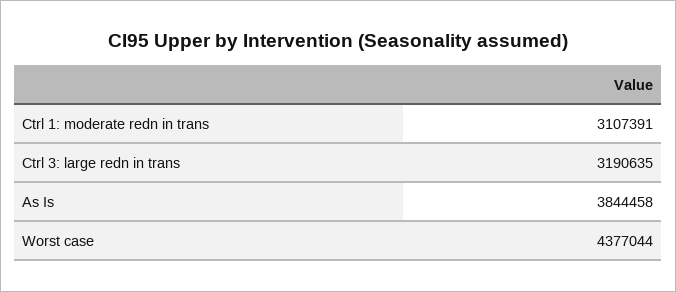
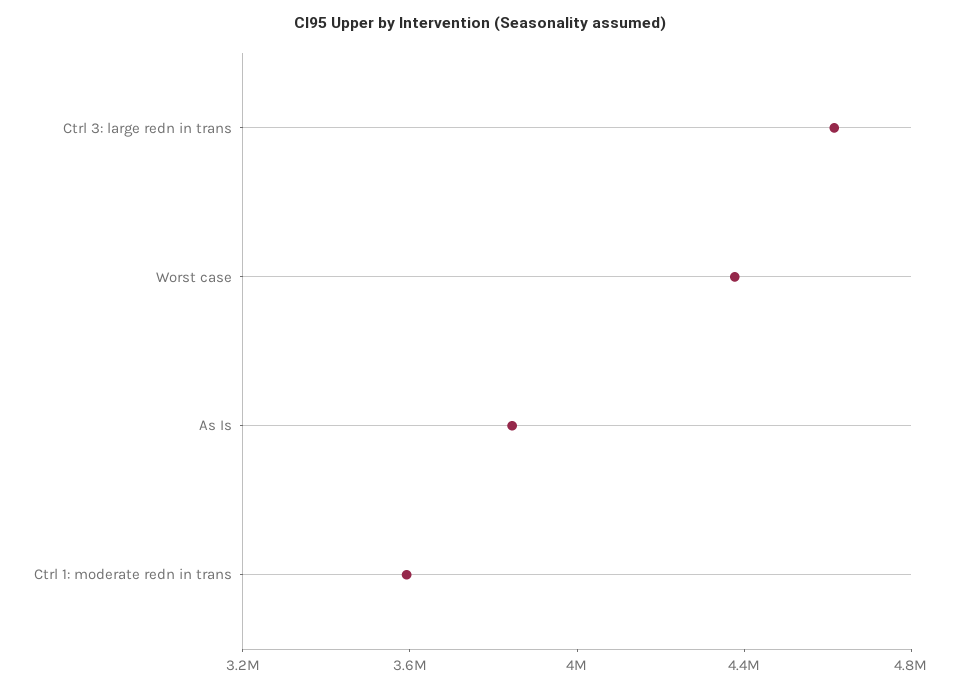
  {
-   "Ctrl 1: moderate redn in trans": 3107391,
+   "Ctrl 1: moderate redn in trans": 3600000,
-   "Ctrl 3: large redn in trans": 3190635,
+   "Ctrl 3: large redn in trans": 4600000,
    "As Is": 3844458,
    "Worst case": 4377044
  }

